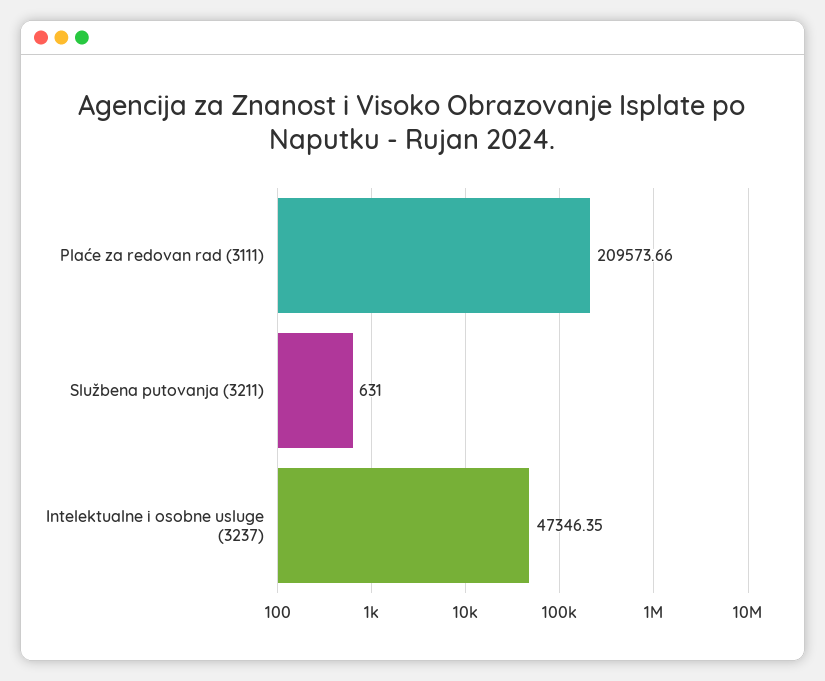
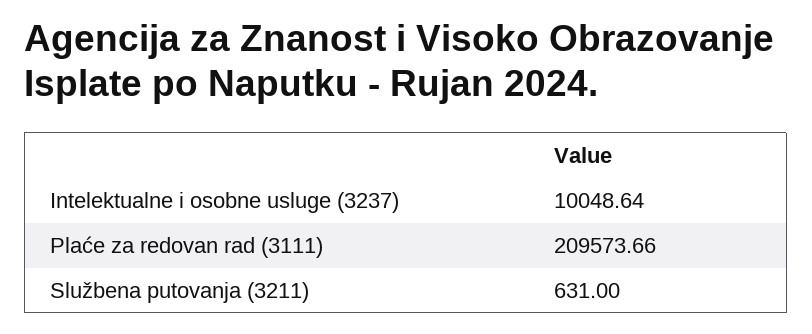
  {
    "Plaće za redovan rad (3111)": 209573.66,
    "Službena putovanja (3211)": 631,
-   "Intelektualne i osobne usluge (3237)": 47346.35
+   "Intelektualne i osobne usluge (3237)": 10048.64
  }

